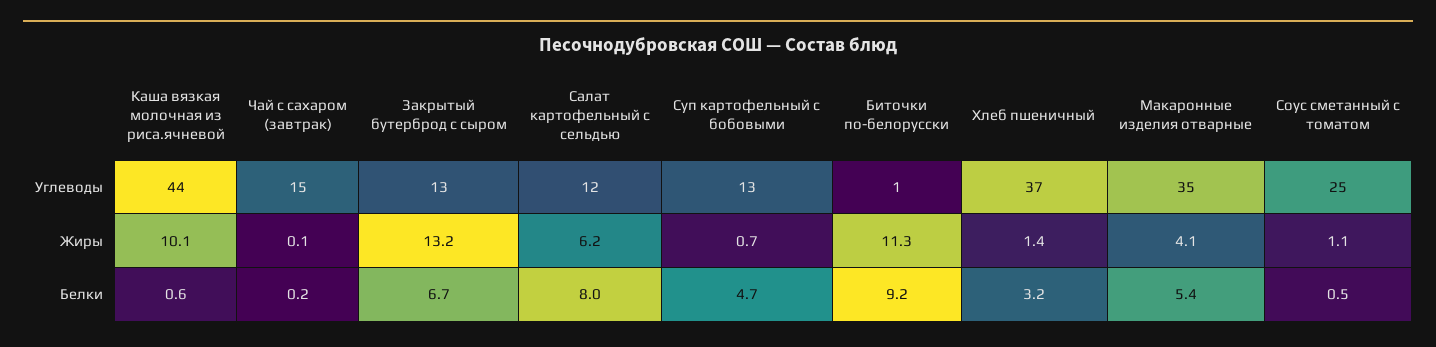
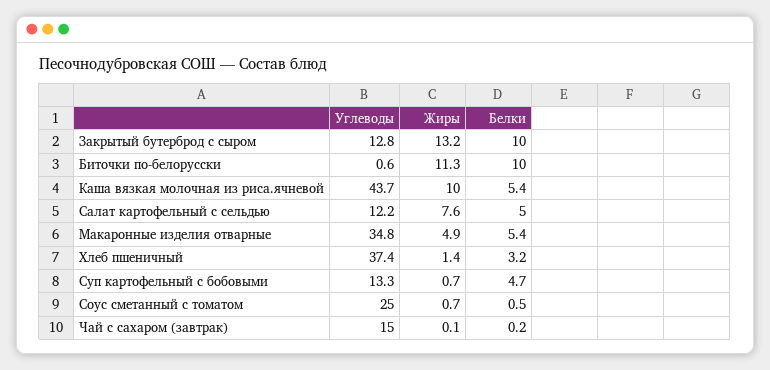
  {
    "Каша вязкая молочная из риса.ячневой": {
      "Углеводы": 43.7,
-     "Жиры": 10.1,
+     "Жиры": 10,
-     "Белки": 0.6
+     "Белки": 5.4
    },
    "Чай с сахаром (завтрак)": {
      "Углеводы": 15,
      "Жиры": 0.1,
      "Белки": 0.2
    },
    "Закрытый бутерброд с сыром": {
      "Углеводы": 12.8,
      "Жиры": 13.2,
-     "Белки": 6.7
+     "Белки": 10
    },
    "Салат картофельный с сельдью": {
      "Углеводы": 12.2,
-     "Жиры": 6.2,
+     "Жиры": 7.6,
-     "Белки": 8
+     "Белки": 5
    },
    "Суп картофельный с бобовыми": {
      "Углеводы": 13.3,
      "Жиры": 0.7,
      "Белки": 4.7
    },
    "Биточки по-белорусски": {
      "Углеводы": 0.6,
      "Жиры": 11.3,
-     "Белки": 9.2
+     "Белки": 10
    },
    "Хлеб пшеничный": {
      "Углеводы": 37.4,
      "Жиры": 1.4,
      "Белки": 3.2
    },
    "Макаронные изделия отварные": {
      "Углеводы": 34.8,
-     "Жиры": 4.1,
+     "Жиры": 4.9,
      "Белки": 5.4
    },
    "Соус сметанный с томатом": {
      "Углеводы": 25,
-     "Жиры": 1.1,
+     "Жиры": 0.7,
      "Белки": 0.5
    }
  }

